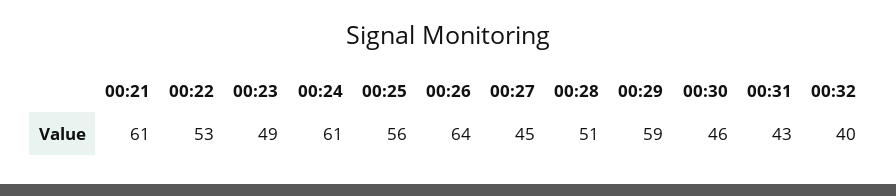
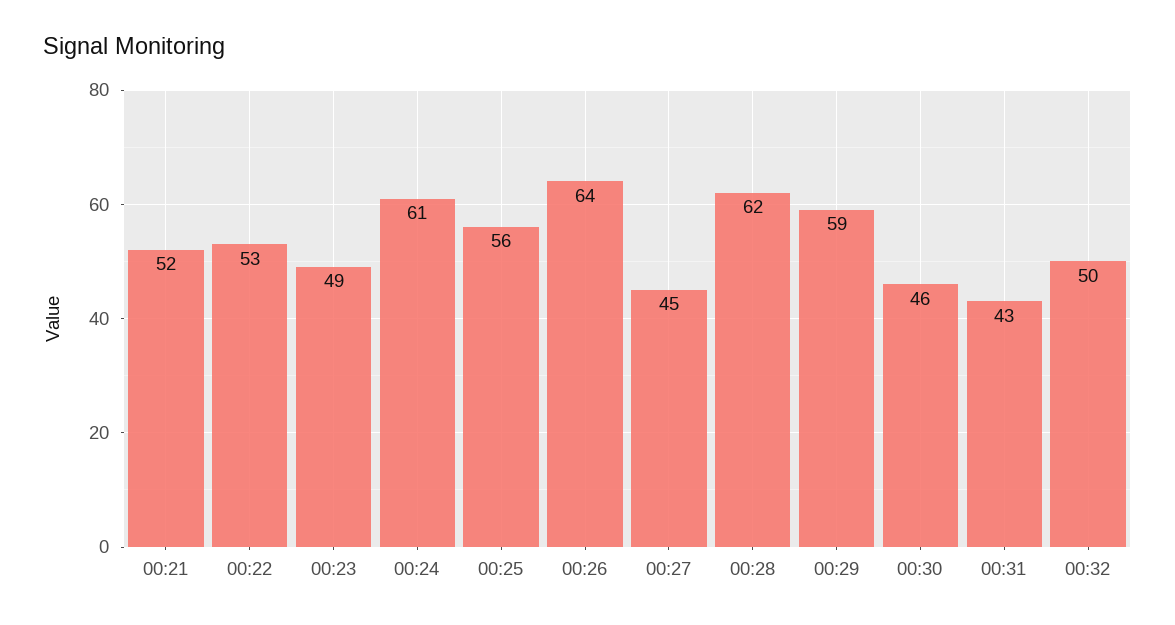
  {
-   "00:21": 61,
+   "00:21": 52,
    "00:22": 53,
    "00:23": 49,
    "00:24": 61,
    "00:25": 56,
    "00:26": 64,
    "00:27": 45,
-   "00:28": 51,
+   "00:28": 62,
    "00:29": 59,
    "00:30": 46,
    "00:31": 43,
-   "00:32": 40
+   "00:32": 50
  }

